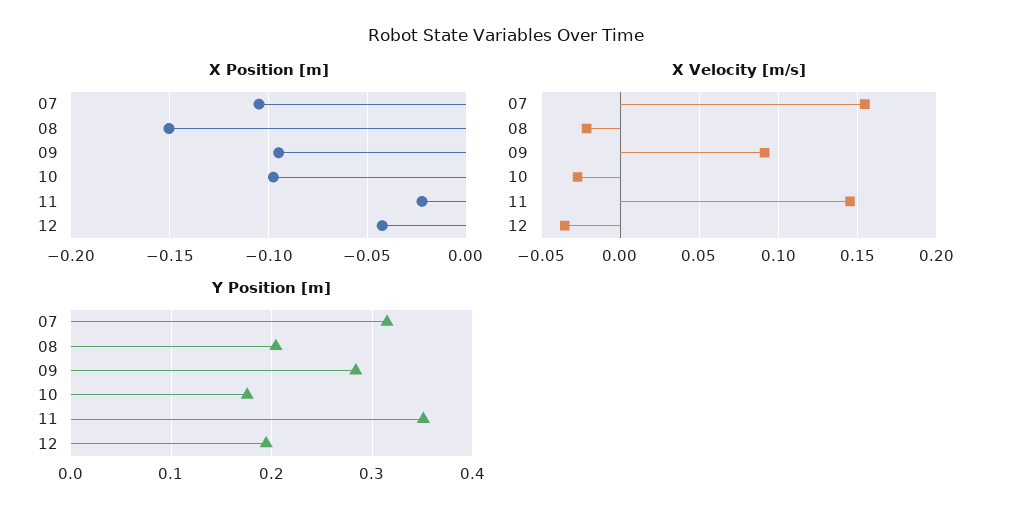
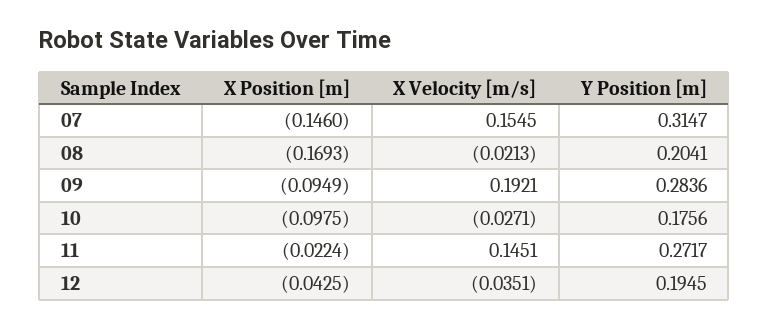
  {
    "X Position [m]": {
-     "07": -0.105,
+     "07": -0.146,
-     "08": -0.15,
+     "08": -0.1693,
      "09": -0.0949,
      "10": -0.0975,
      "11": -0.0224,
      "12": -0.0425
    },
    "X Velocity [m/s]": {
      "07": 0.1545,
      "08": -0.0213,
-     "09": 0.09,
+     "09": 0.1921,
      "10": -0.0271,
      "11": 0.1451,
      "12": -0.0351
    },
    "Y Position [m]": {
      "07": 0.3147,
      "08": 0.2041,
      "09": 0.2836,
      "10": 0.1756,
-     "11": 0.35,
+     "11": 0.2717,
      "12": 0.1945
    }
  }

